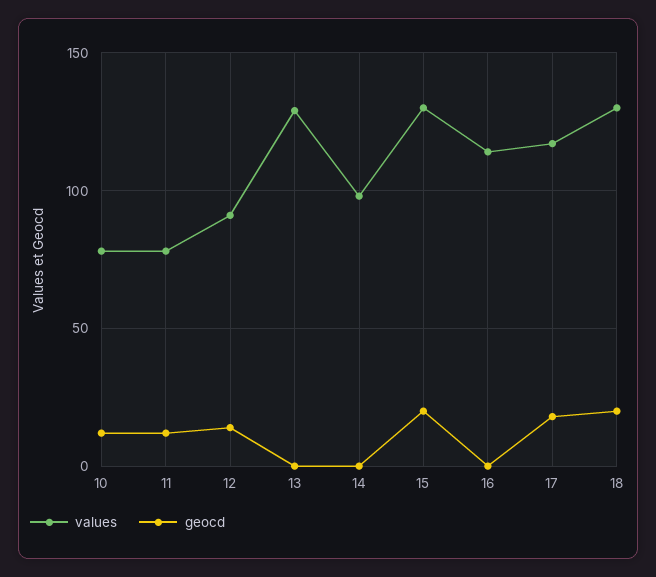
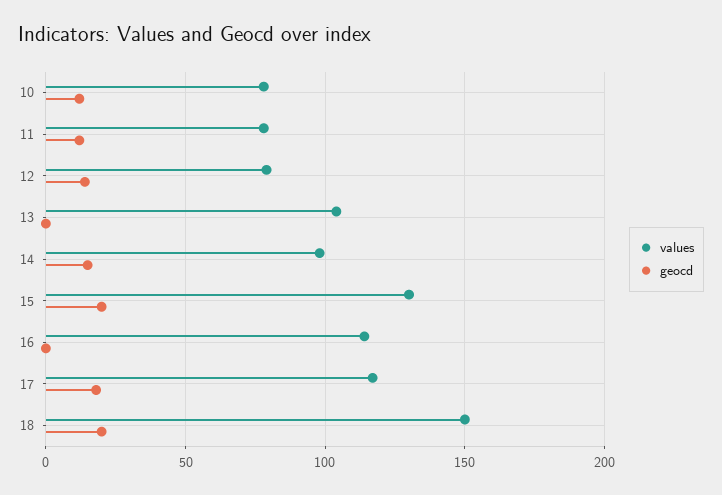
  {
    "values": {
      "10": 80,
      "11": 80,
-     "12": 90,
+     "12": 80,
-     "13": 130,
+     "13": 105,
      "14": 100,
      "15": 130,
      "16": 115,
      "17": 115,
-     "18": 130
+     "18": 150
    },
    "geocd": {
      "10": 10,
      "11": 10,
      "12": 15,
      "13": 0,
-     "14": 0,
+     "14": 15,
      "15": 20,
      "16": 0,
      "17": 20,
      "18": 20
    }
  }

